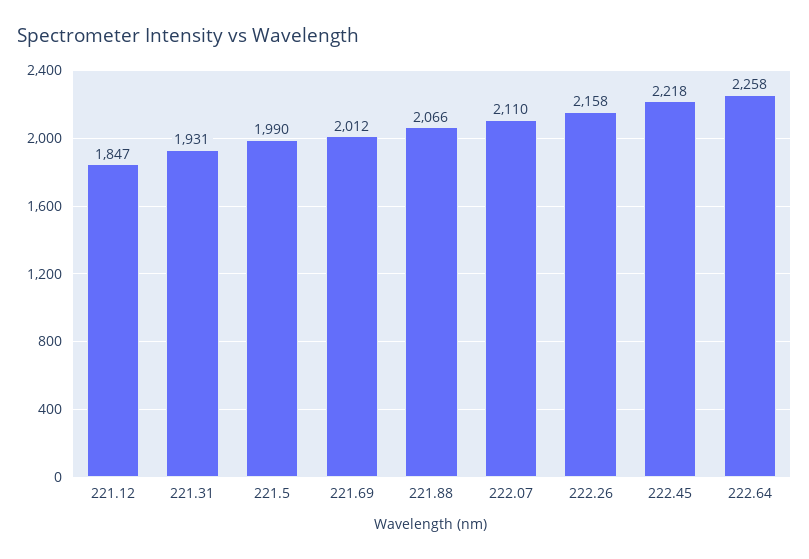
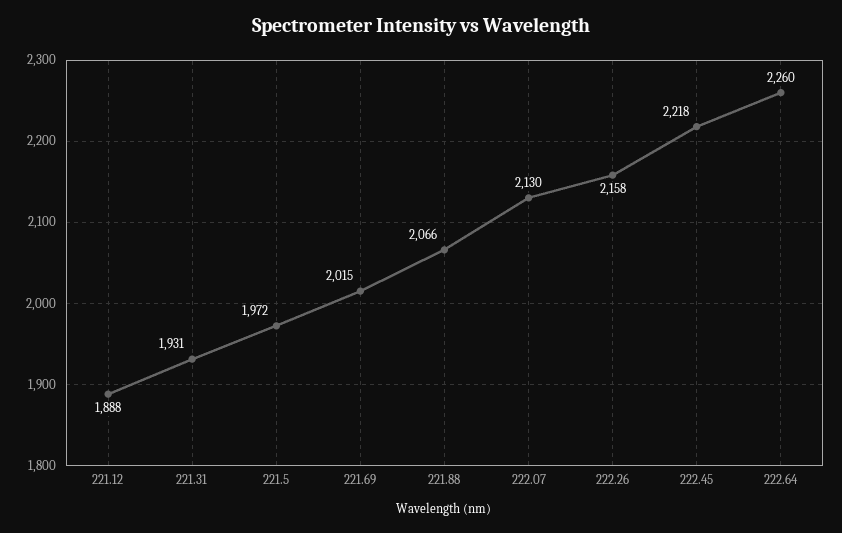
  {
-   "221.12": 1847,
+   "221.12": 1888,
    "221.31": 1931,
-   "221.5": 1990,
+   "221.5": 1972,
-   "221.69": 2012,
+   "221.69": 2015,
    "221.88": 2066,
-   "222.07": 2110,
+   "222.07": 2130,
    "222.26": 2158,
    "222.45": 2218,
-   "222.64": 2258
+   "222.64": 2260
  }

